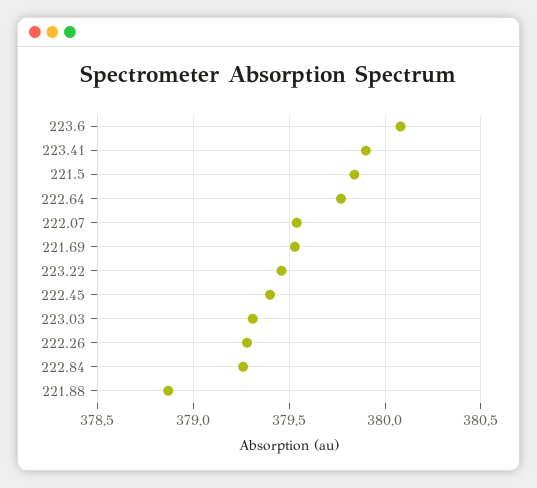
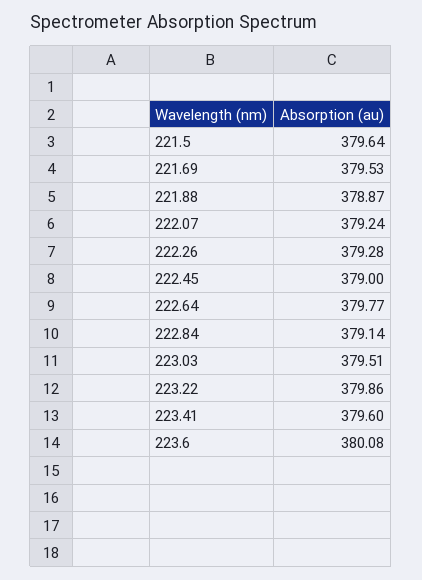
  {
    "223.6": 380.08,
-   "223.41": 379.9,
+   "223.41": 379.6,
-   "221.5": 379.85,
+   "221.5": 379.64,
    "222.64": 379.77,
-   "222.07": 379.55,
+   "222.07": 379.24,
    "221.69": 379.53,
-   "223.22": 379.45,
+   "223.22": 379.86,
-   "222.45": 379.4,
+   "222.45": 379,
-   "223.03": 379.3,
+   "223.03": 379.51,
    "222.26": 379.28,
-   "222.84": 379.25,
+   "222.84": 379.14,
    "221.88": 378.87
  }

